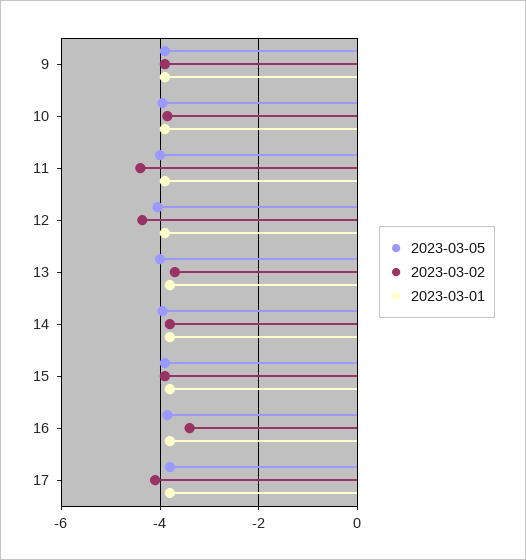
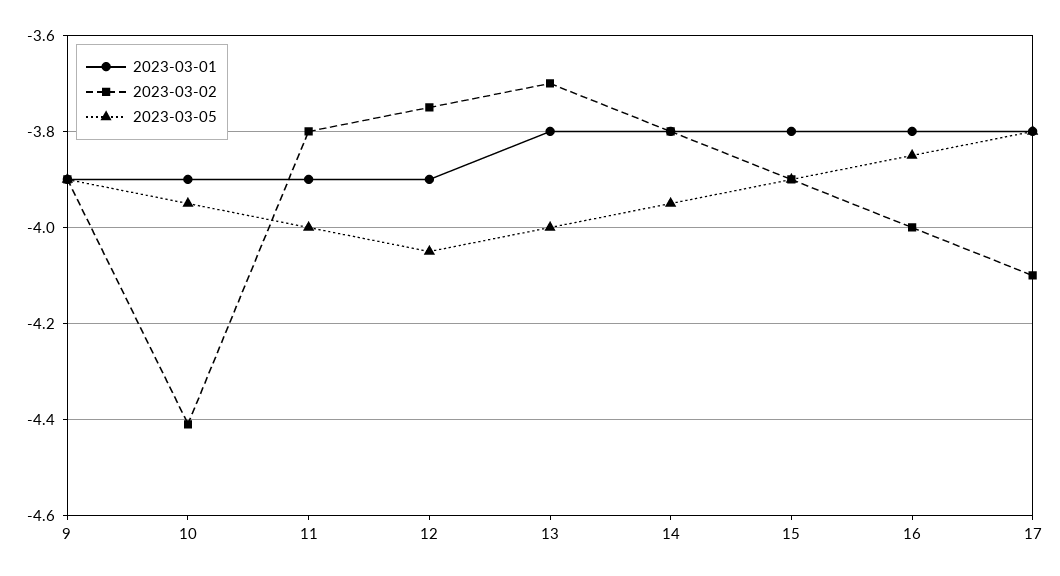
  {
    "2023-03-05": {
      "9": -3.9,
      "10": -3.95,
      "11": -4,
      "12": -4.05,
      "13": -4,
      "14": -3.95,
      "15": -3.9,
      "16": -3.85,
      "17": -3.8
    },
    "2023-03-02": {
      "9": -3.9,
-     "10": -3.8,
+     "10": -4.4,
-     "11": -4.4,
+     "11": -3.8,
-     "12": -4.4,
+     "12": -3.75,
      "13": -3.7,
      "14": -3.8,
      "15": -3.9,
-     "16": -3.4,
+     "16": -4,
      "17": -4.1
    },
    "2023-03-01": {
      "9": -3.9,
      "10": -3.9,
      "11": -3.9,
      "12": -3.9,
      "13": -3.8,
      "14": -3.8,
      "15": -3.8,
      "16": -3.8,
      "17": -3.8
    }
  }

